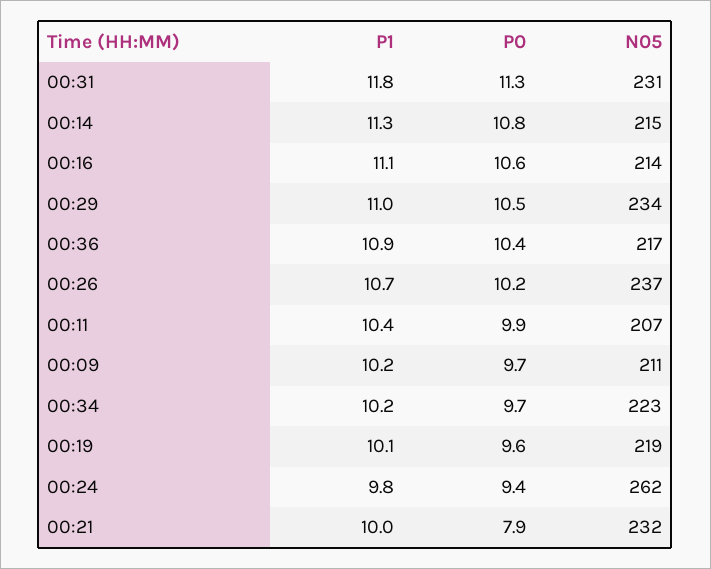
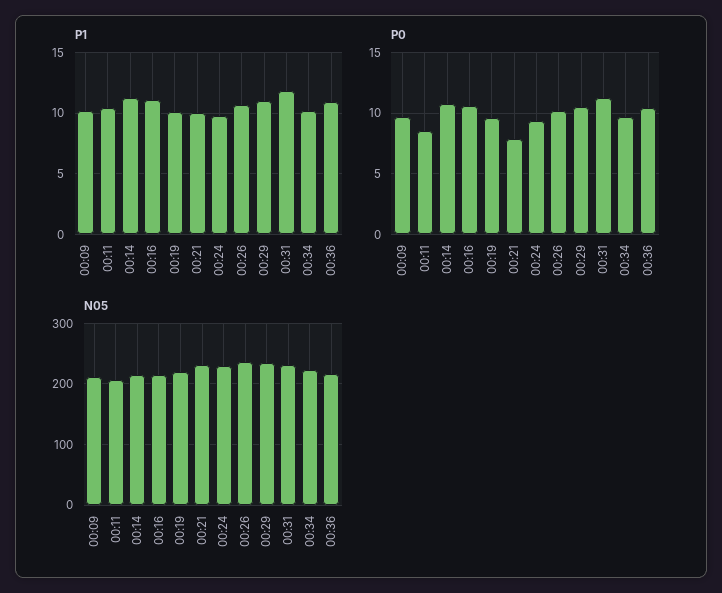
  {
    "P1": {
      "00:31": 11.8,
      "00:14": 11.3,
      "00:16": 11.1,
      "00:29": 11,
      "00:36": 10.9,
      "00:26": 10.7,
      "00:11": 10.4,
      "00:09": 10.2,
      "00:34": 10.2,
      "00:19": 10.1,
      "00:24": 9.8,
      "00:21": 10
    },
    "P0": {
      "00:31": 11.3,
      "00:14": 10.8,
      "00:16": 10.6,
      "00:29": 10.5,
      "00:36": 10.4,
      "00:26": 10.2,
-     "00:11": 9.9,
+     "00:11": 8.5,
      "00:09": 9.7,
      "00:34": 9.7,
      "00:19": 9.6,
      "00:24": 9.4,
      "00:21": 7.9
    },
    "N05": {
      "00:31": 231,
      "00:14": 215,
      "00:16": 214,
      "00:29": 234,
      "00:36": 217,
      "00:26": 237,
      "00:11": 207,
      "00:09": 211,
      "00:34": 223,
      "00:19": 219,
-     "00:24": 262,
+     "00:24": 230,
      "00:21": 232
    }
  }

